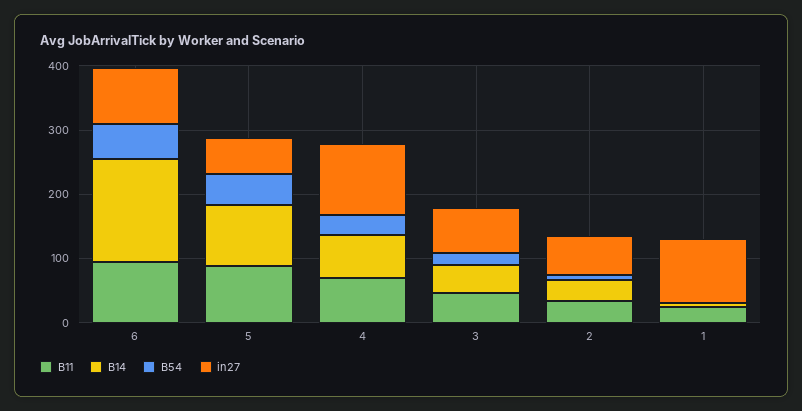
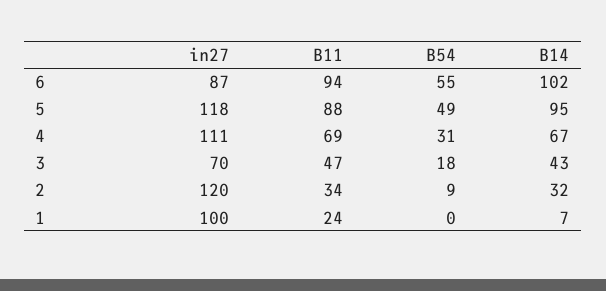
  {
    "B11": {
      "6": 94,
      "5": 88,
      "4": 69,
      "3": 47,
      "2": 34,
      "1": 24
    },
    "B14": {
-     "6": 160,
+     "6": 102,
      "5": 95,
      "4": 67,
      "3": 43,
      "2": 32,
      "1": 7
    },
    "B54": {
      "6": 55,
      "5": 49,
      "4": 31,
      "3": 18,
      "2": 9,
      "1": 0
    },
    "in27": {
      "6": 87,
-     "5": 60,
+     "5": 118,
      "4": 111,
      "3": 70,
-     "2": 60,
+     "2": 120,
      "1": 100
    }
  }

